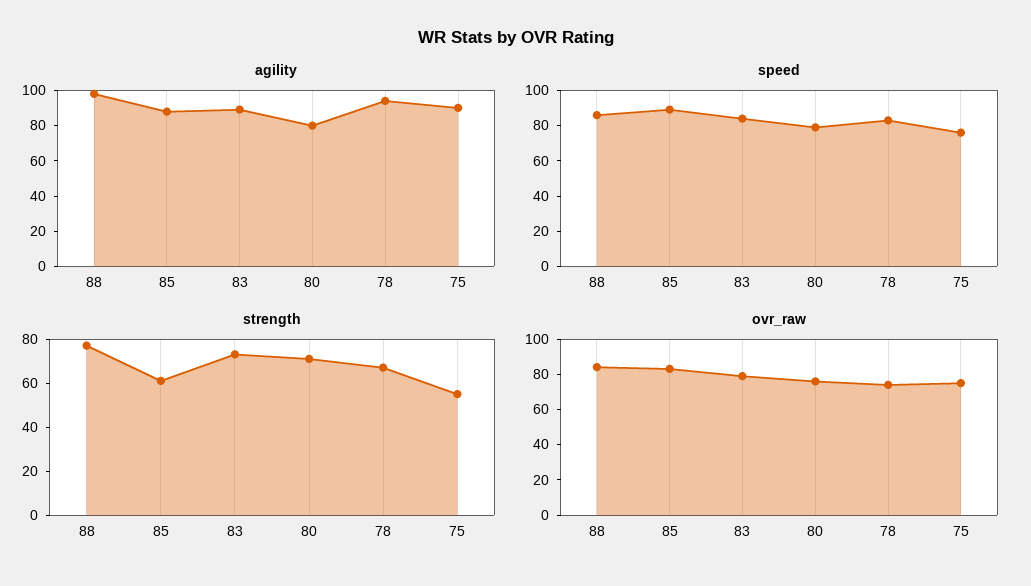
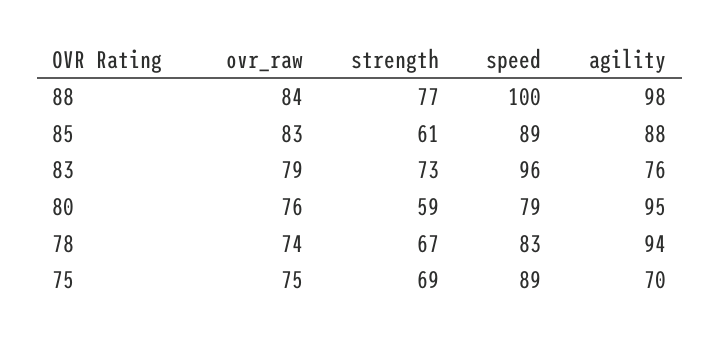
  {
    "agility": {
      "88": 98,
      "85": 88,
-     "83": 90,
+     "83": 76,
-     "80": 80,
+     "80": 95,
      "78": 94,
-     "75": 90
+     "75": 70
    },
    "speed": {
-     "88": 85,
+     "88": 100,
      "85": 89,
-     "83": 85,
+     "83": 96,
      "80": 79,
      "78": 83,
-     "75": 75
+     "75": 89
    },
    "strength": {
      "88": 77,
      "85": 61,
      "83": 73,
-     "80": 70,
+     "80": 59,
      "78": 67,
-     "75": 55
+     "75": 69
    },
    "ovr_raw": {
      "88": 84,
      "85": 83,
      "83": 79,
      "80": 76,
      "78": 74,
      "75": 75
    }
  }

